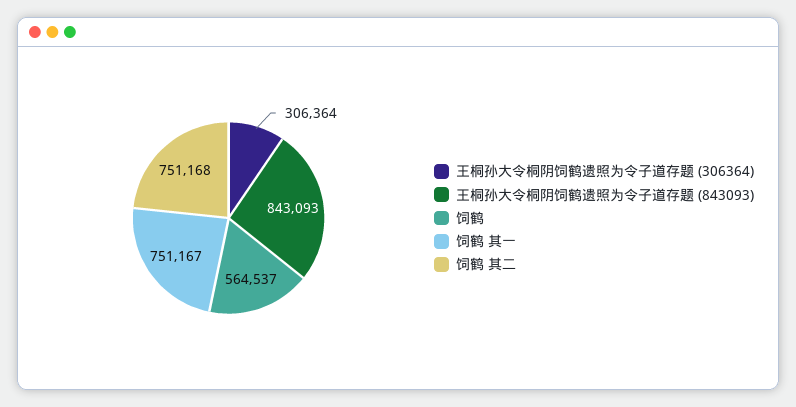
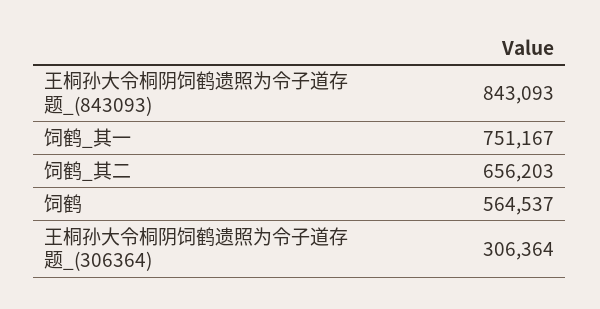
  {
    "王桐孙大令桐阴饲鹤遗照为令子道存题 (306364)": 306364,
    "王桐孙大令桐阴饲鹤遗照为令子道存题 (843093)": 843093,
    "饲鹤": 564537,
    "饲鹤 其一": 751167,
-   "饲鹤 其二": 751168
+   "饲鹤 其二": 656203
  }

